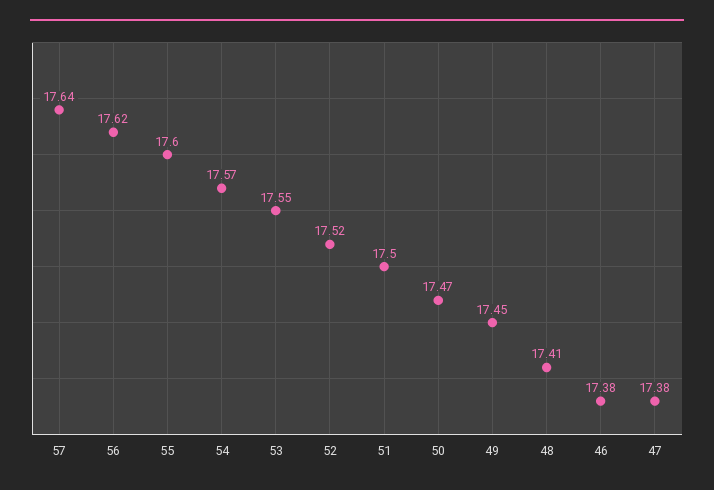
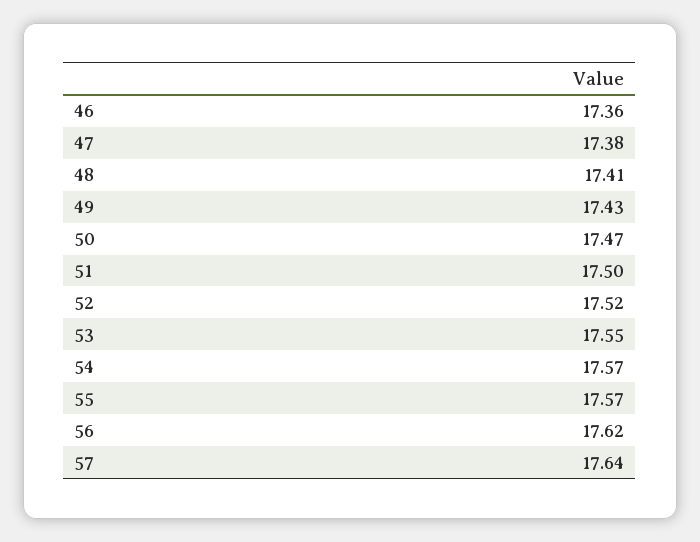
  {
    "57": 17.64,
    "56": 17.62,
-   "55": 17.6,
+   "55": 17.57,
    "54": 17.57,
    "53": 17.55,
    "52": 17.52,
    "51": 17.5,
    "50": 17.47,
-   "49": 17.45,
+   "49": 17.43,
    "48": 17.41,
-   "46": 17.38,
+   "46": 17.36,
    "47": 17.38
  }

